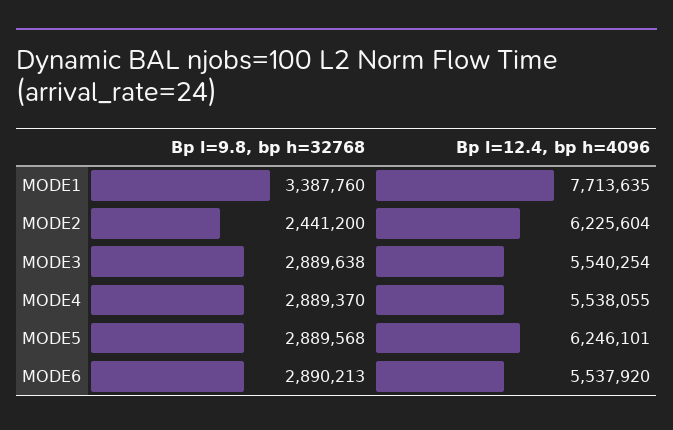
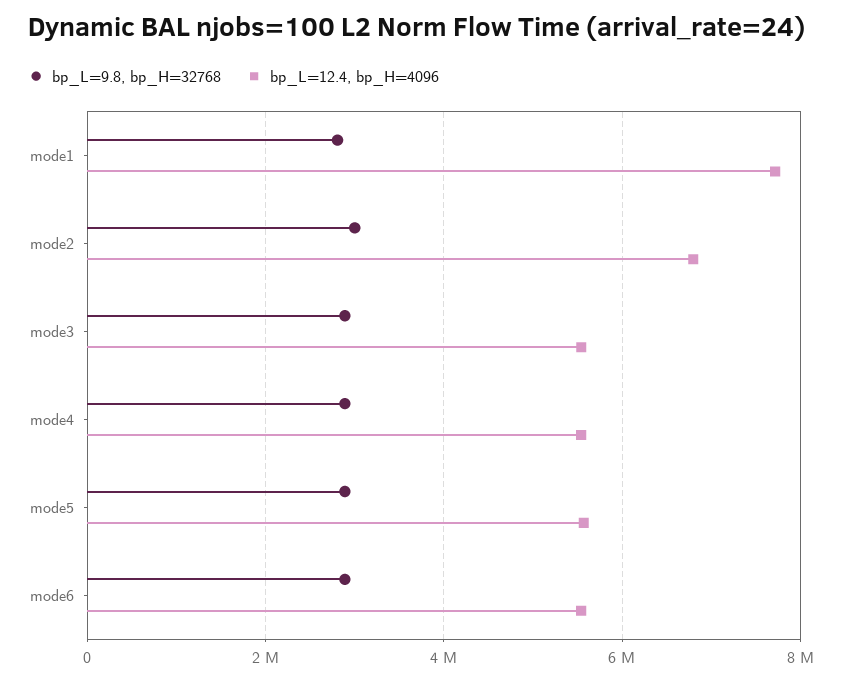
  {
    "Bp l=9.8, bp h=32768": {
-     "MODE1": 3387760,
+     "MODE1": 2800000,
-     "MODE2": 2441200,
+     "MODE2": 3000000,
      "MODE3": 2889638,
      "MODE4": 2889370,
      "MODE5": 2889568,
      "MODE6": 2890213
    },
    "Bp l=12.4, bp h=4096": {
      "MODE1": 7713635,
-     "MODE2": 6225604,
+     "MODE2": 6800000,
      "MODE3": 5540254,
      "MODE4": 5538055,
-     "MODE5": 6246101,
+     "MODE5": 5600000,
      "MODE6": 5537920
    }
  }

